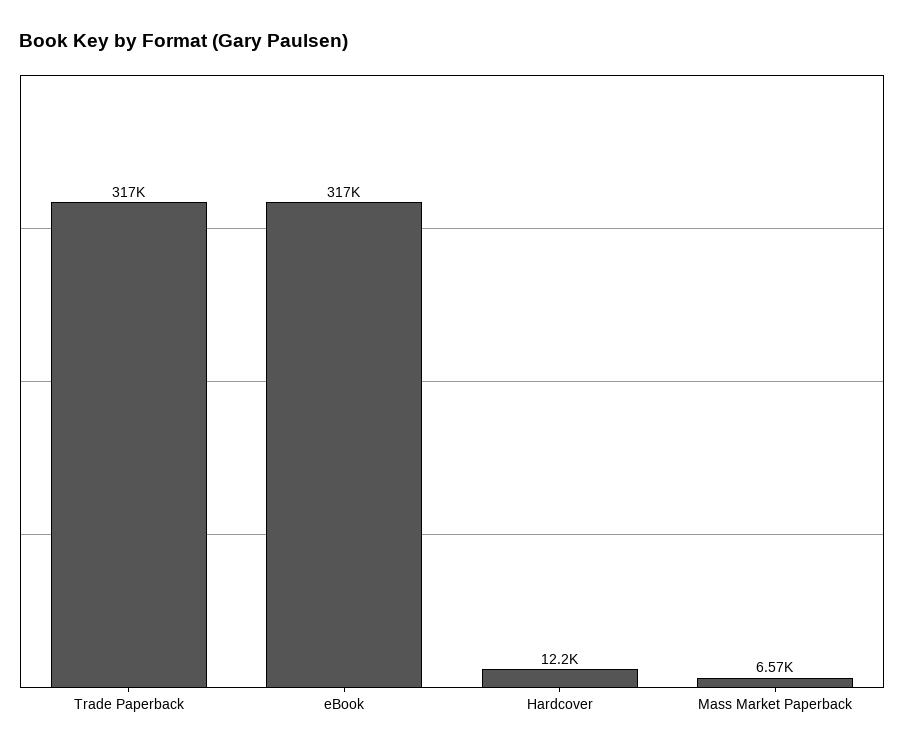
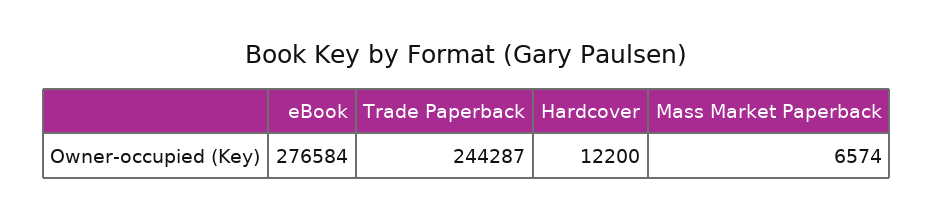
  {
-   "Trade Paperback": 317000,
+   "Trade Paperback": 244287,
-   "eBook": 317000,
+   "eBook": 276584,
    "Hardcover": 12200,
    "Mass Market Paperback": 6574
  }

